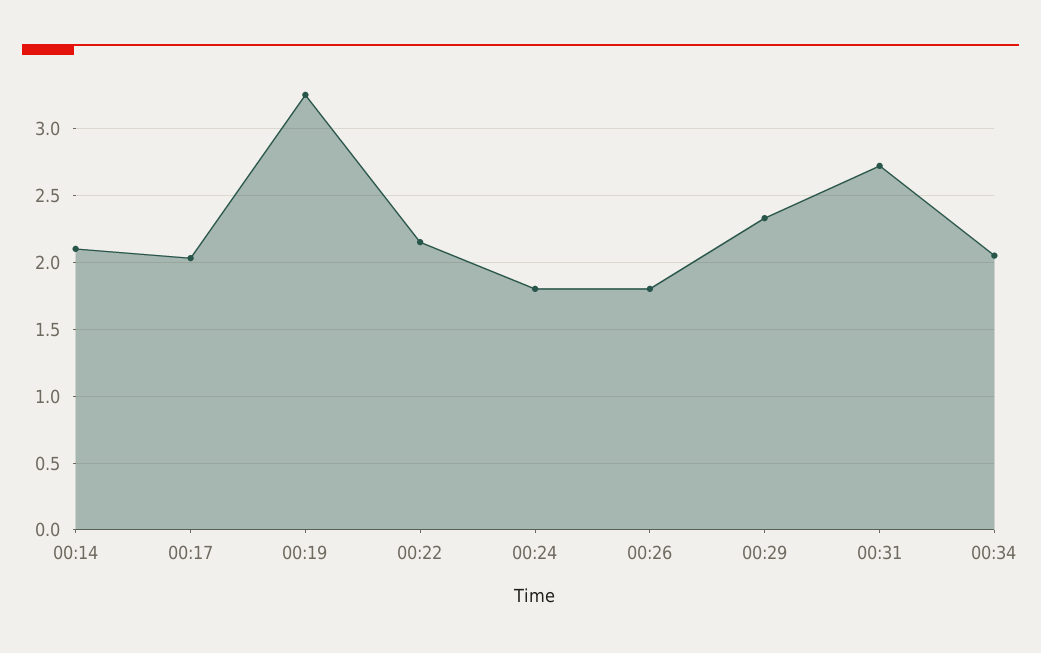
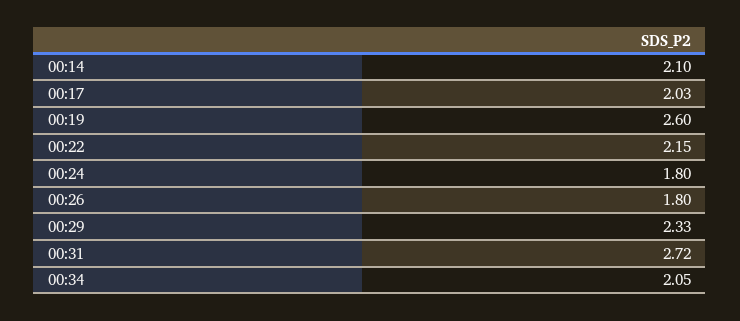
  {
    "00:14": 2.1,
    "00:17": 2.03,
-   "00:19": 3.25,
+   "00:19": 2.6,
    "00:22": 2.15,
    "00:24": 1.8,
    "00:26": 1.8,
    "00:29": 2.33,
    "00:31": 2.72,
    "00:34": 2.05
  }

